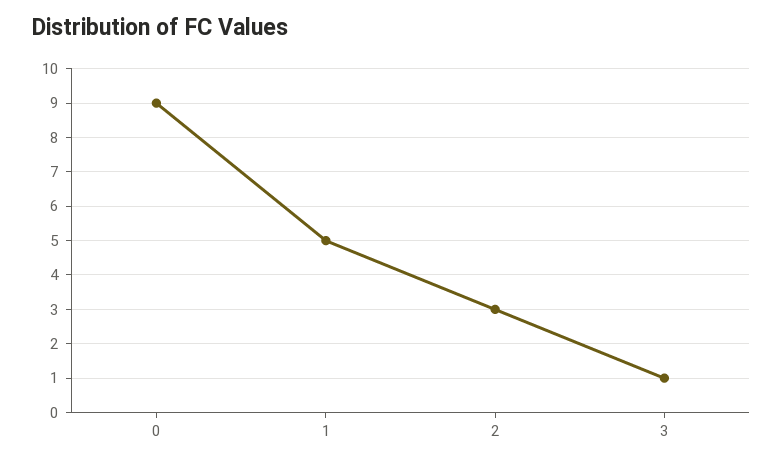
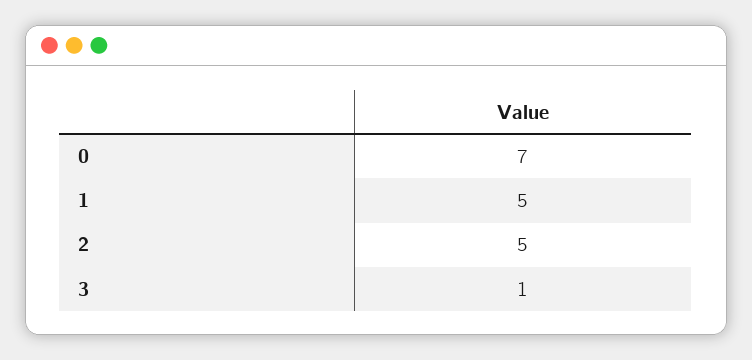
  {
-   "0": 9,
+   "0": 7,
    "1": 5,
-   "2": 3,
+   "2": 5,
    "3": 1
  }

